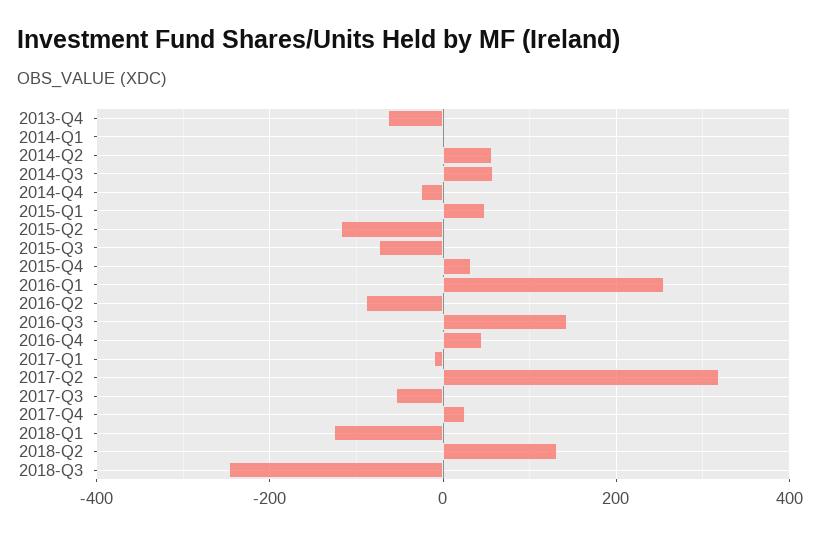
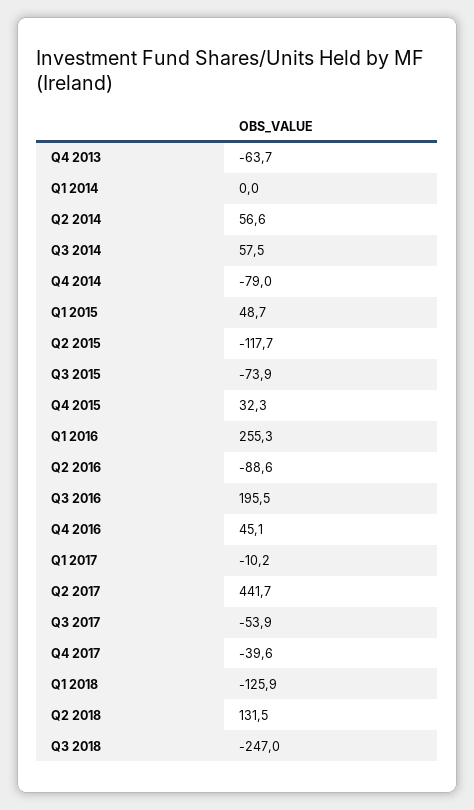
  {
    "2013-Q4": -63.7,
    "2014-Q1": 0,
    "2014-Q2": 56.6,
    "2014-Q3": 57.5,
-   "2014-Q4": -20,
+   "2014-Q4": -79,
    "2015-Q1": 48.7,
    "2015-Q2": -117.7,
    "2015-Q3": -73.9,
    "2015-Q4": 32.3,
    "2016-Q1": 255.3,
    "2016-Q2": -88.6,
-   "2016-Q3": 140,
+   "2016-Q3": 195.5,
    "2016-Q4": 45.1,
    "2017-Q1": -10.2,
-   "2017-Q2": 320,
+   "2017-Q2": 441.7,
    "2017-Q3": -53.9,
-   "2017-Q4": 20,
+   "2017-Q4": -39.6,
    "2018-Q1": -125.9,
    "2018-Q2": 131.5,
    "2018-Q3": -247
  }

